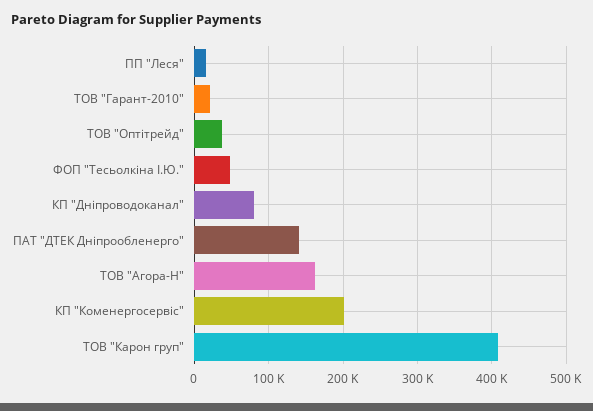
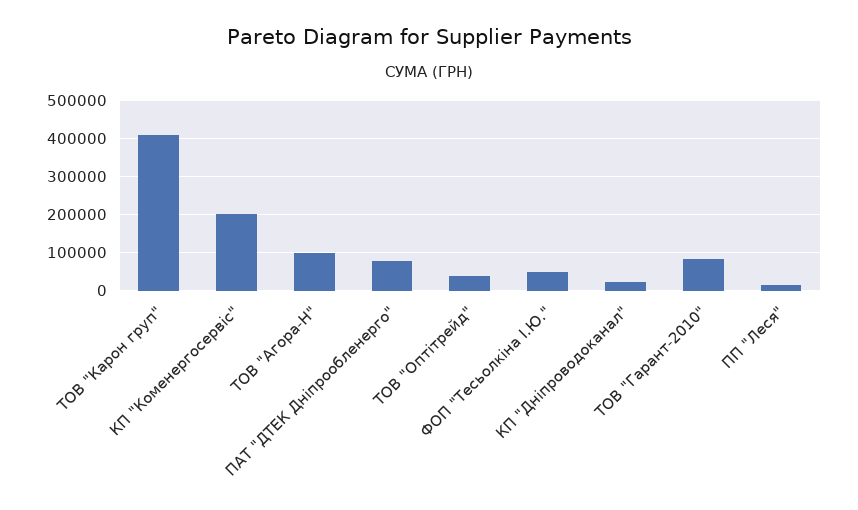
  {
    "ПП \"Леся\"": 20000,
-   "ТОВ \"Гарант-2010\"": 20000,
+   "ТОВ \"Гарант-2010\"": 80000,
    "ТОВ \"Оптітрейд\"": 40000,
    "ФОП \"Тесьолкіна І.Ю.\"": 50000,
-   "КП \"Дніпроводоканал\"": 80000,
+   "КП \"Дніпроводоканал\"": 20000,
-   "ПАТ \"ДТЕК Дніпрообленерго\"": 140000,
+   "ПАТ \"ДТЕК Дніпрообленерго\"": 80000,
-   "ТОВ \"Агора-Н\"": 160000,
+   "ТОВ \"Агора-Н\"": 100000,
    "КП \"Коменергосервіс\"": 200000,
    "ТОВ \"Карон груп\"": 410000
  }

